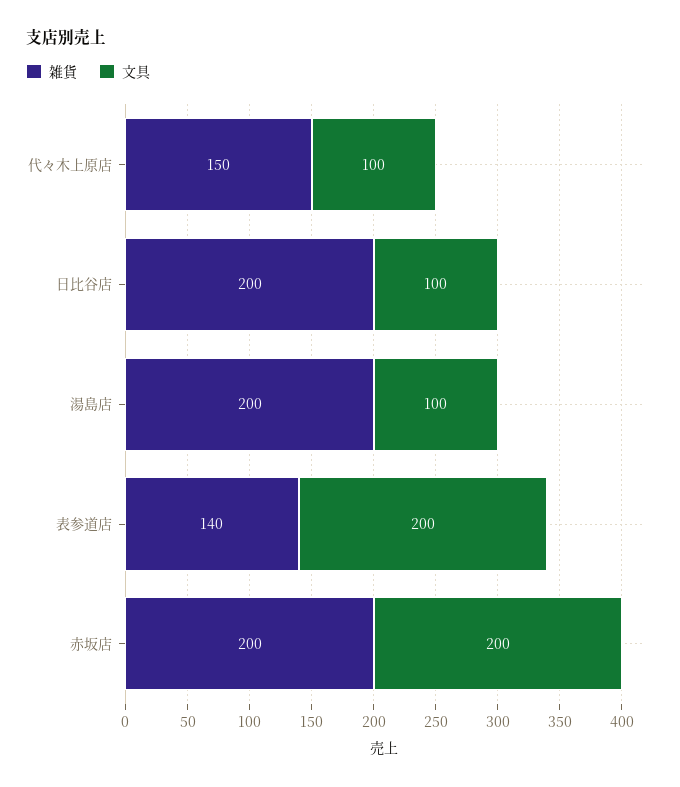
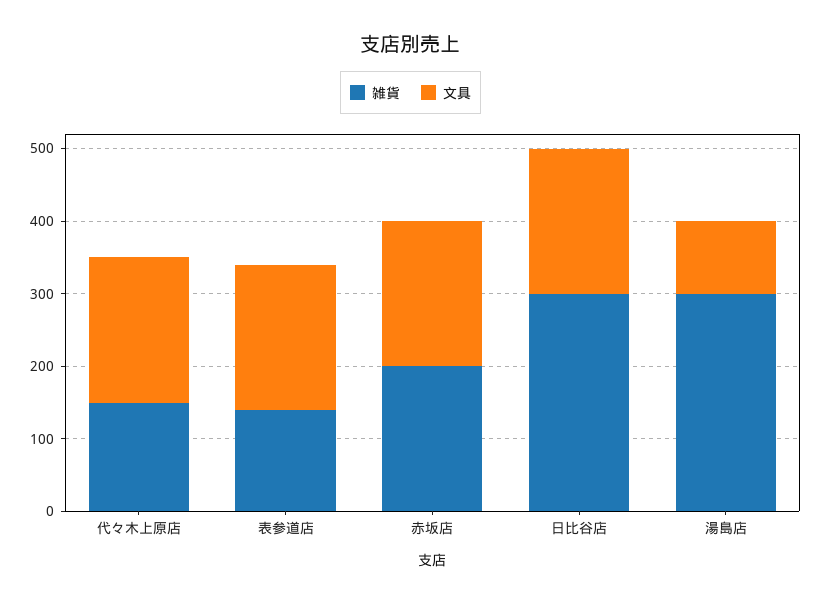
  {
    "雑貨": {
      "代々木上原店": 150,
-     "日比谷店": 200,
+     "日比谷店": 300,
-     "湯島店": 200,
+     "湯島店": 300,
      "表参道店": 140,
      "赤坂店": 200
    },
    "文具": {
-     "代々木上原店": 100,
+     "代々木上原店": 200,
-     "日比谷店": 100,
+     "日比谷店": 200,
      "湯島店": 100,
      "表参道店": 200,
      "赤坂店": 200
    }
  }

